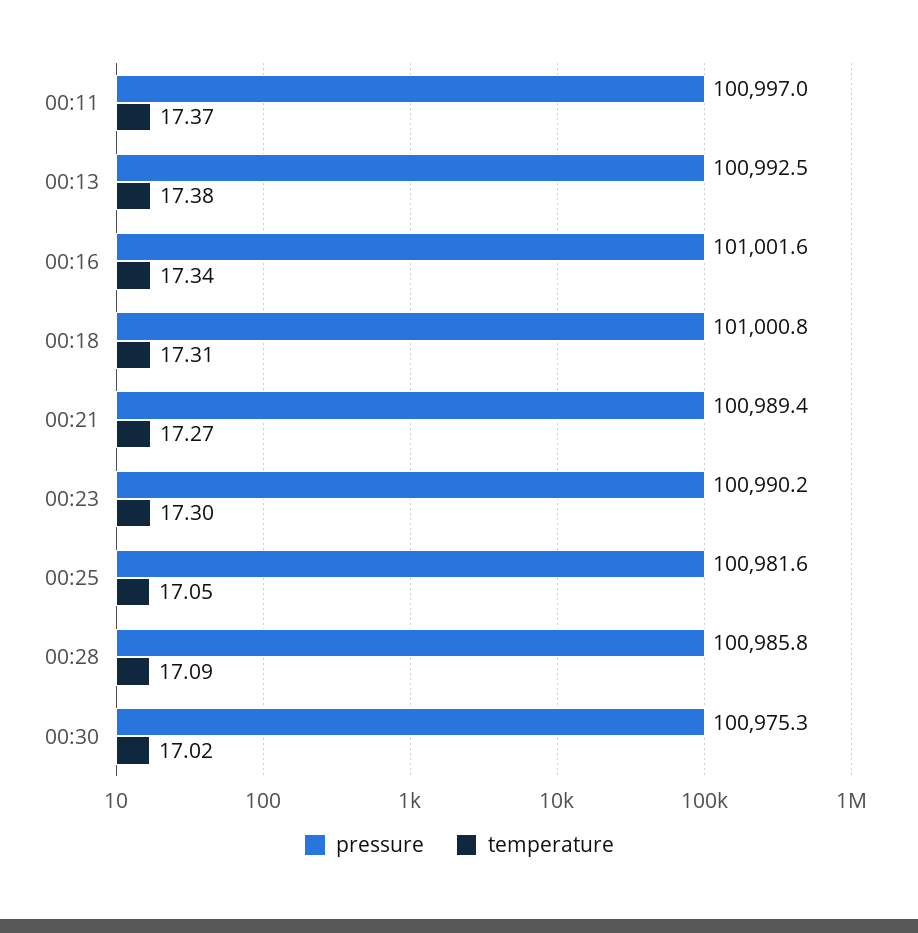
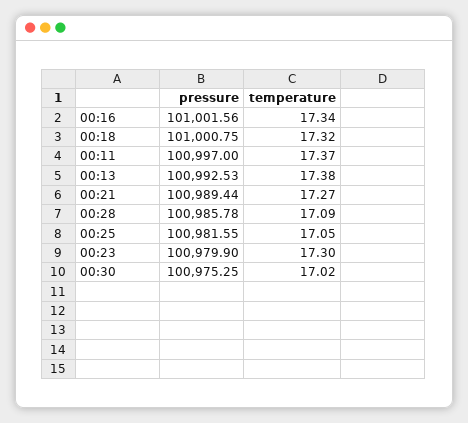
  {
    "pressure": {
      "00:11": 100997,
      "00:13": 100992.53,
      "00:16": 101001.56,
      "00:18": 101000.75,
      "00:21": 100989.44,
-     "00:23": 100990.2,
+     "00:23": 100979.9,
      "00:25": 100981.55,
      "00:28": 100985.78,
      "00:30": 100975.25
    },
    "temperature": {
      "00:11": 17.37,
      "00:13": 17.38,
      "00:16": 17.34,
-     "00:18": 17.31,
+     "00:18": 17.32,
      "00:21": 17.27,
      "00:23": 17.3,
      "00:25": 17.05,
      "00:28": 17.09,
      "00:30": 17.02
    }
  }

